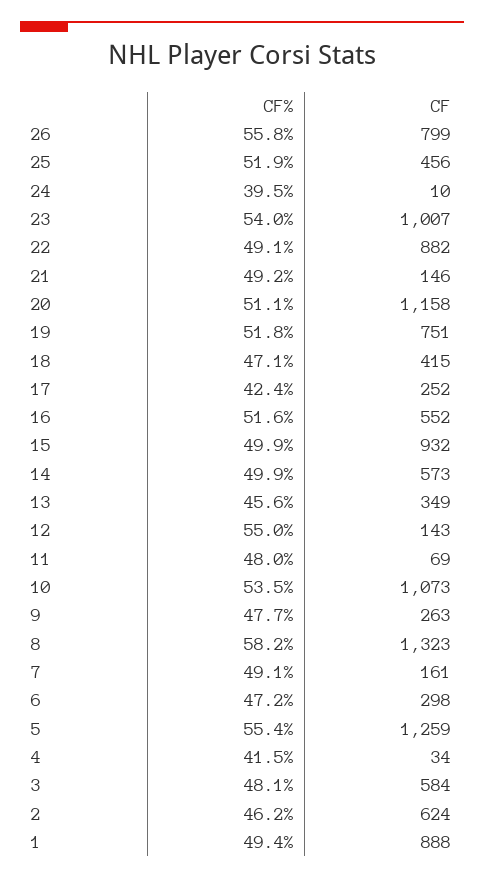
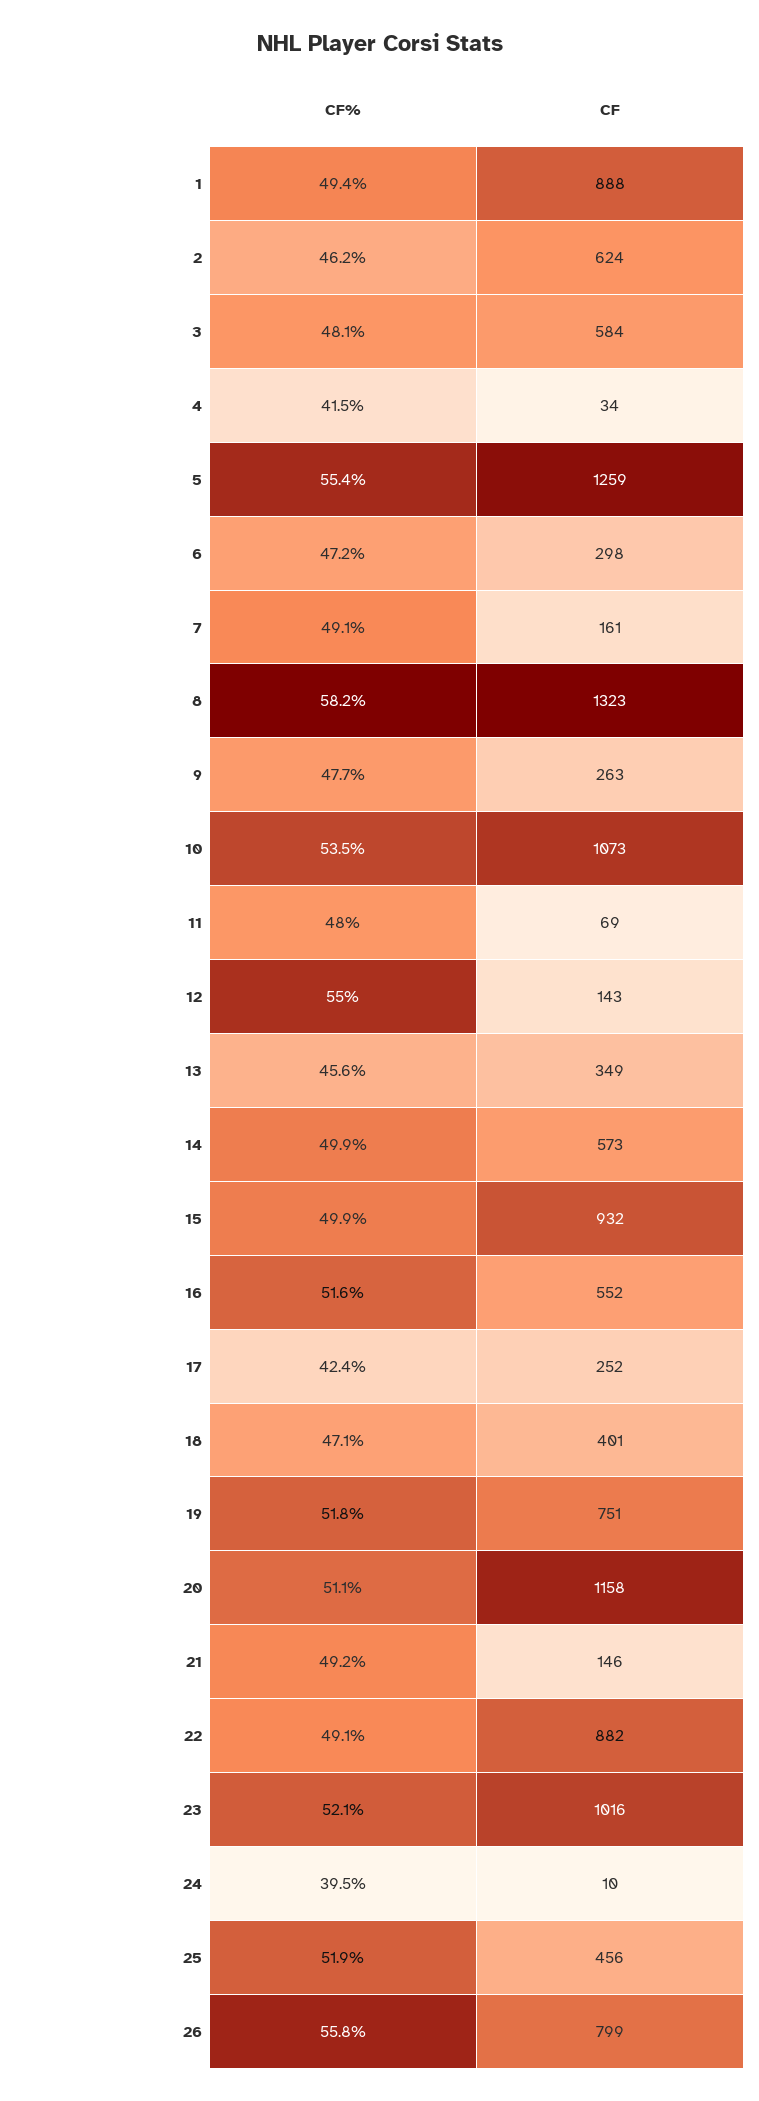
  {
    "CF%": {
      "26": 55.8,
      "25": 51.9,
      "24": 39.5,
-     "23": 54,
+     "23": 52.1,
      "22": 49.1,
      "21": 49.2,
      "20": 51.1,
      "19": 51.8,
      "18": 47.1,
      "17": 42.4,
      "16": 51.6,
      "15": 49.9,
      "14": 49.9,
      "13": 45.6,
      "12": 55,
      "11": 48,
      "10": 53.5,
      "9": 47.7,
      "8": 58.2,
      "7": 49.1,
      "6": 47.2,
      "5": 55.4,
      "4": 41.5,
      "3": 48.1,
      "2": 46.2,
      "1": 49.4
    },
    "CF": {
      "26": 799,
      "25": 456,
      "24": 10,
-     "23": 1007,
+     "23": 1016,
      "22": 882,
      "21": 146,
      "20": 1158,
      "19": 751,
-     "18": 415,
+     "18": 401,
      "17": 252,
      "16": 552,
      "15": 932,
      "14": 573,
      "13": 349,
      "12": 143,
      "11": 69,
      "10": 1073,
      "9": 263,
      "8": 1323,
      "7": 161,
      "6": 298,
      "5": 1259,
      "4": 34,
      "3": 584,
      "2": 624,
      "1": 888
    }
  }

